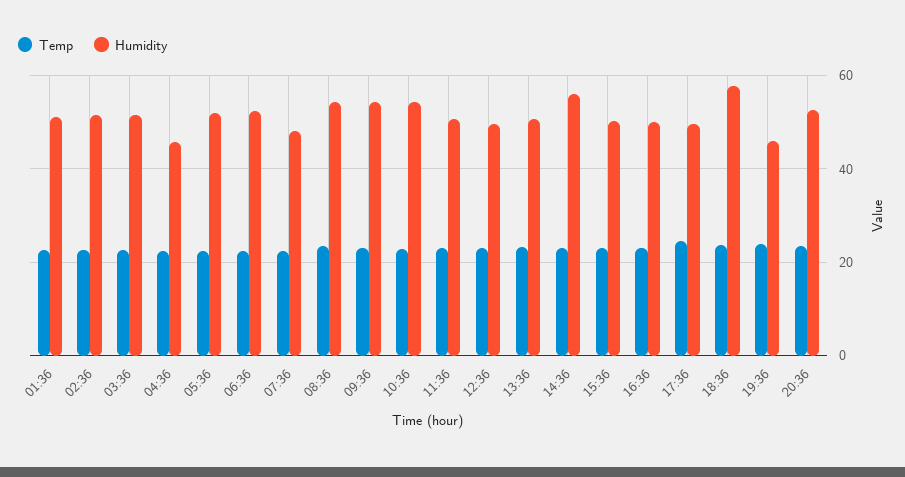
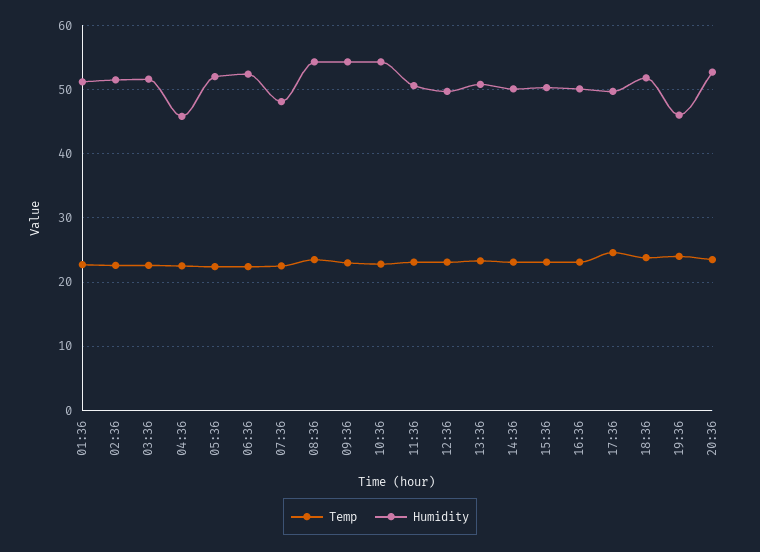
  {
    "Temp": {
      "01:36": 23,
      "02:36": 23,
      "03:36": 23,
      "04:36": 23,
      "05:36": 22,
      "06:36": 22,
      "07:36": 23,
      "08:36": 24,
      "09:36": 23,
      "10:36": 23,
      "11:36": 23,
      "12:36": 23,
      "13:36": 23,
      "14:36": 23,
      "15:36": 23,
      "16:36": 23,
      "17:36": 25,
      "18:36": 24,
      "19:36": 24,
      "20:36": 24
    },
    "Humidity": {
      "01:36": 51,
      "02:36": 52,
      "03:36": 52,
      "04:36": 46,
      "05:36": 52,
      "06:36": 52,
      "07:36": 48,
      "08:36": 54,
      "09:36": 54,
      "10:36": 54,
      "11:36": 51,
      "12:36": 50,
      "13:36": 51,
-     "14:36": 56,
+     "14:36": 50,
      "15:36": 50,
      "16:36": 50,
      "17:36": 50,
-     "18:36": 58,
+     "18:36": 52,
      "19:36": 46,
      "20:36": 53
    }
  }

